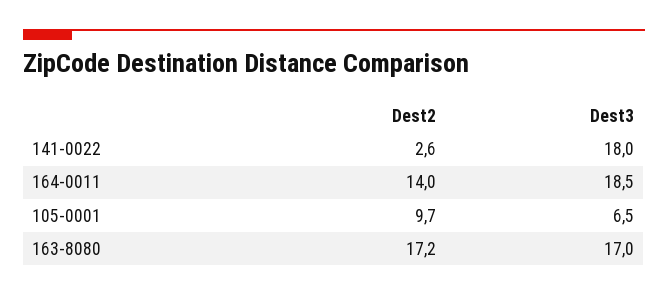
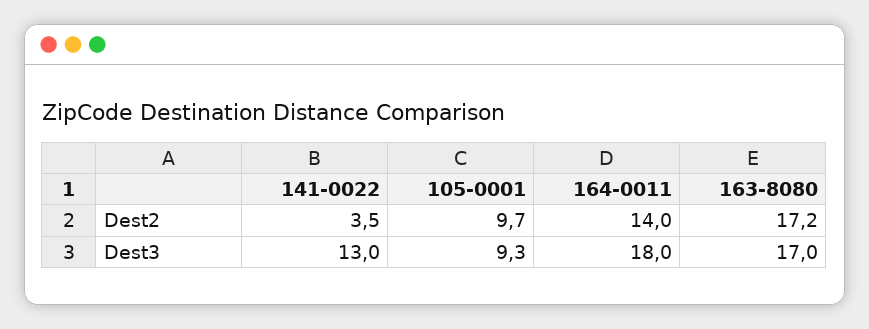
  {
    "Dest2": {
-     "141-0022": 2.6,
+     "141-0022": 3.5,
      "164-0011": 14,
      "105-0001": 9.7,
      "163-8080": 17.2
    },
    "Dest3": {
-     "141-0022": 18,
+     "141-0022": 13,
-     "164-0011": 18.5,
+     "164-0011": 18,
-     "105-0001": 6.5,
+     "105-0001": 9.3,
      "163-8080": 17
    }
  }

